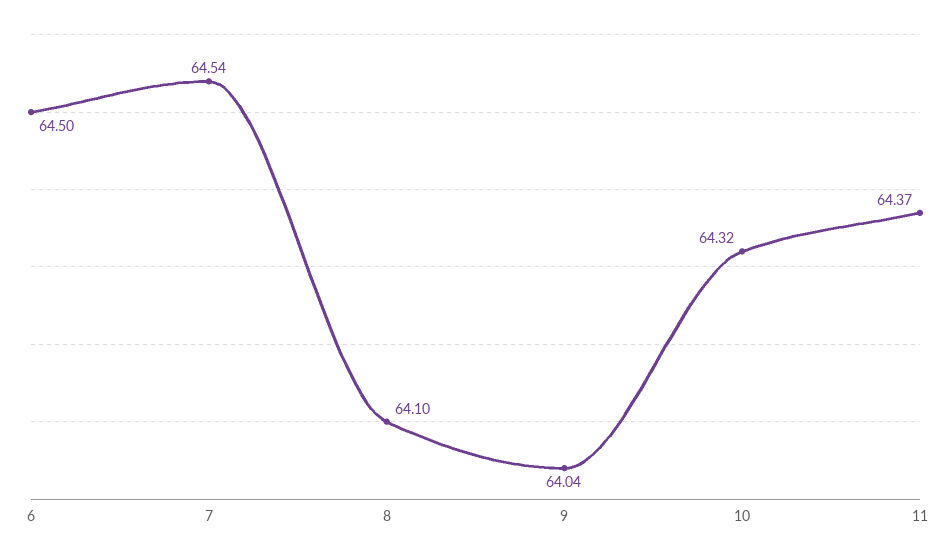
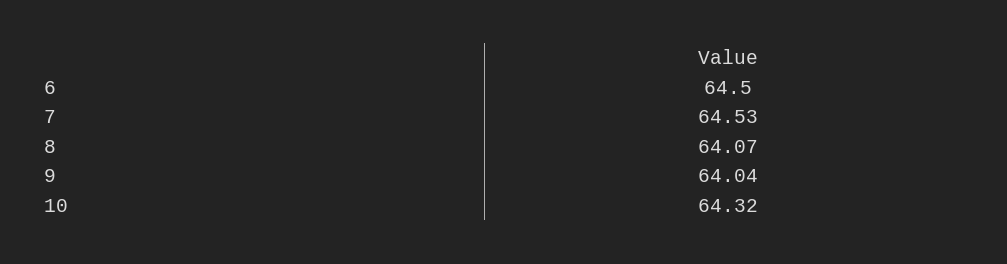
  {
    "6": 64.5,
-   "7": 64.54,
+   "7": 64.53,
-   "8": 64.1,
+   "8": 64.07,
    "9": 64.04,
-   "10": 64.32,
+   "10": 64.32
-   "11": 64.37
  }

